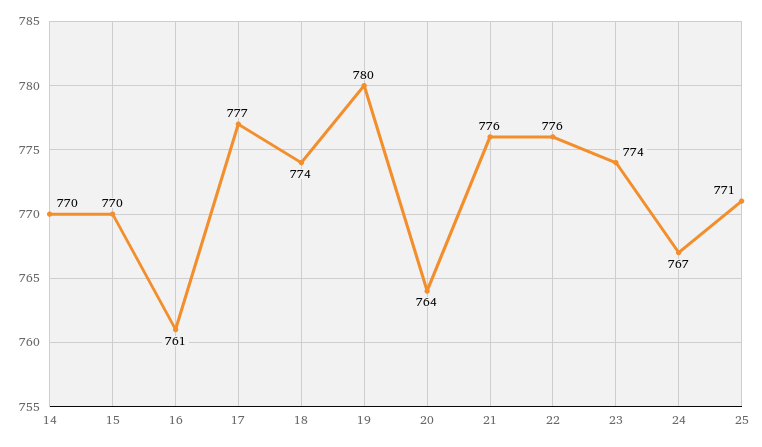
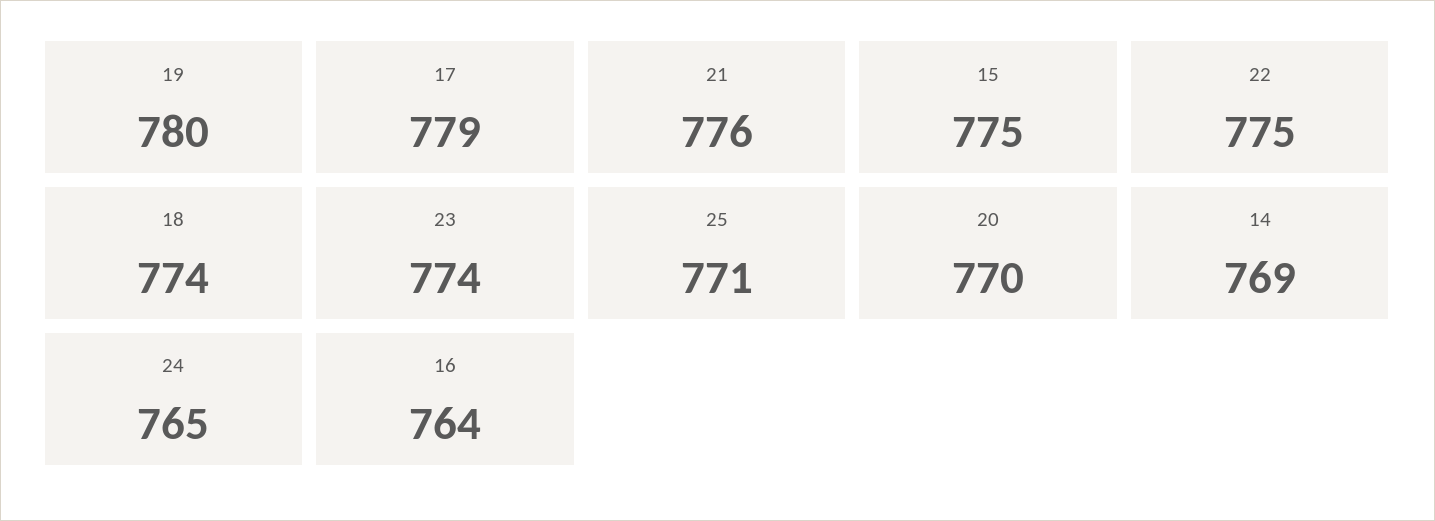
  {
-   "14": 770,
+   "14": 769,
-   "15": 770,
+   "15": 775,
-   "16": 761,
+   "16": 764,
-   "17": 777,
+   "17": 779,
    "18": 774,
    "19": 780,
-   "20": 764,
+   "20": 770,
    "21": 776,
-   "22": 776,
+   "22": 775,
    "23": 774,
-   "24": 767,
+   "24": 765,
    "25": 771
  }

